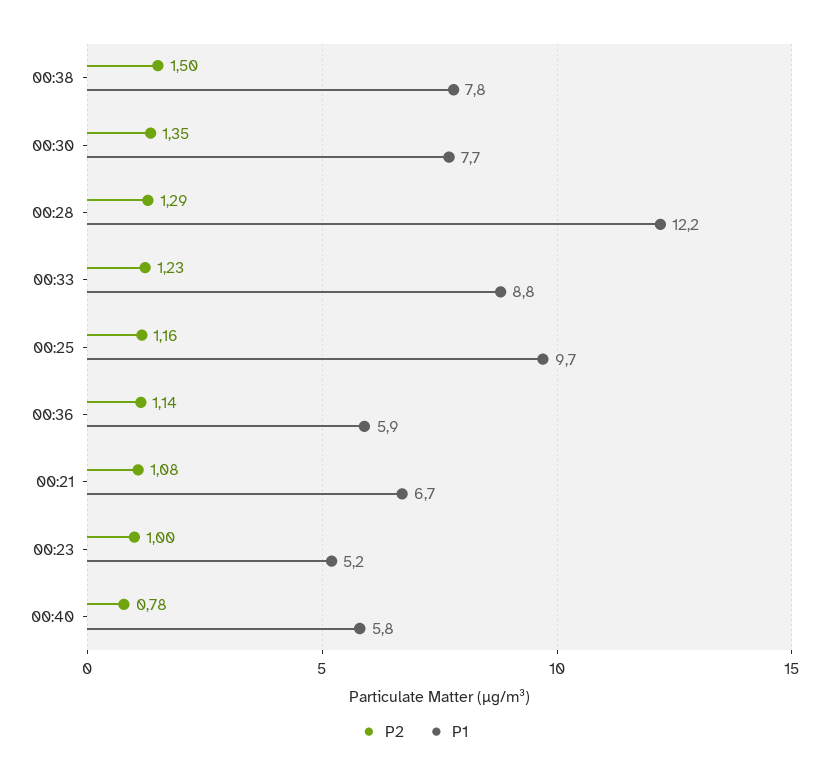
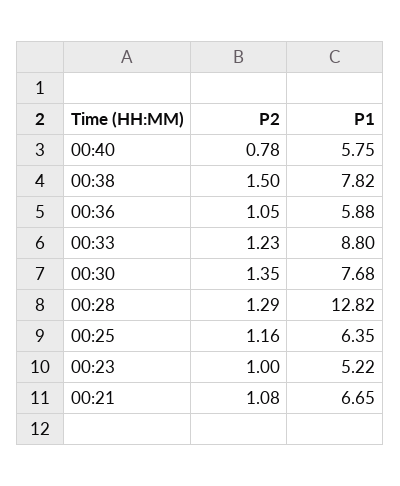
  {
    "P2": {
      "00:38": 1.5,
      "00:30": 1.35,
      "00:28": 1.29,
      "00:33": 1.23,
      "00:25": 1.16,
-     "00:36": 1.14,
+     "00:36": 1.05,
      "00:21": 1.08,
      "00:23": 1,
      "00:40": 0.78
    },
    "P1": {
      "00:38": 7.82,
      "00:30": 7.68,
-     "00:28": 12.2,
+     "00:28": 12.82,
      "00:33": 8.8,
-     "00:25": 9.7,
+     "00:25": 6.35,
      "00:36": 5.88,
      "00:21": 6.65,
      "00:23": 5.22,
      "00:40": 5.75
    }
  }

